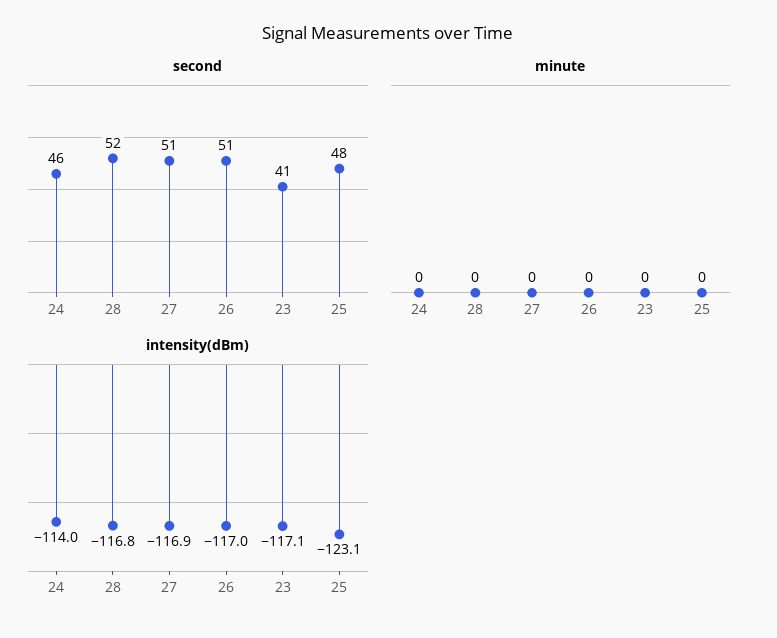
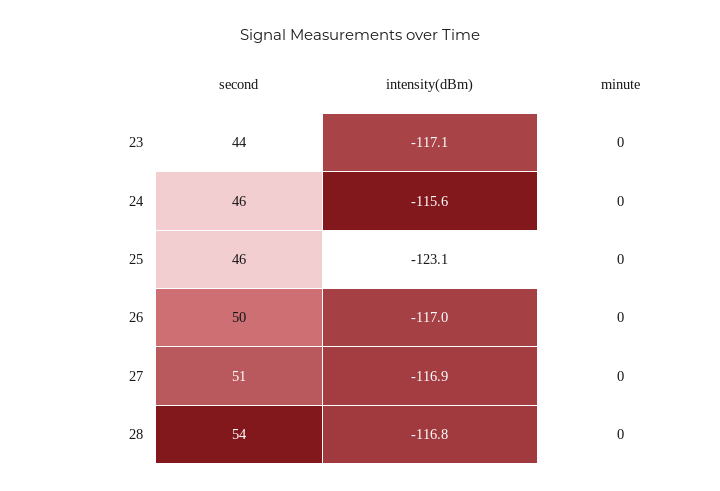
  {
    "second": {
      "24": 46,
-     "28": 52,
+     "28": 54,
      "27": 51,
-     "26": 51,
+     "26": 50,
-     "23": 41,
+     "23": 44,
-     "25": 48
+     "25": 46
    },
    "minute": {
      "24": 0,
      "28": 0,
      "27": 0,
      "26": 0,
      "23": 0,
      "25": 0
    },
    "intensity(dBm)": {
-     "24": -114,
+     "24": -115.6,
      "28": -116.8,
      "27": -116.9,
      "26": -117,
      "23": -117.1,
      "25": -123.1
    }
  }

